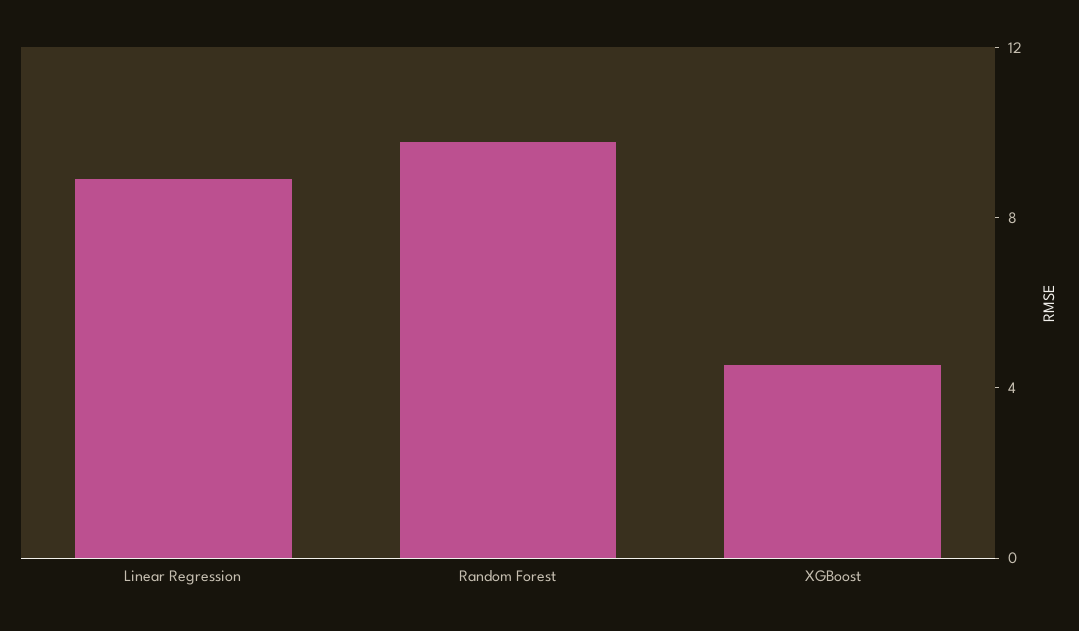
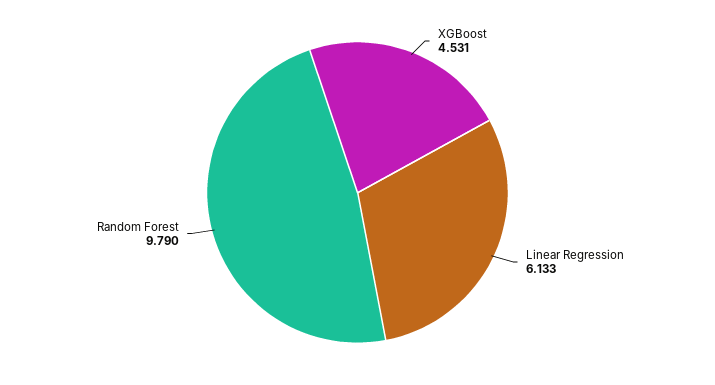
  {
-   "Linear Regression": 9,
+   "Linear Regression": 6.133,
    "Random Forest": 9.79,
    "XGBoost": 4.531
  }

